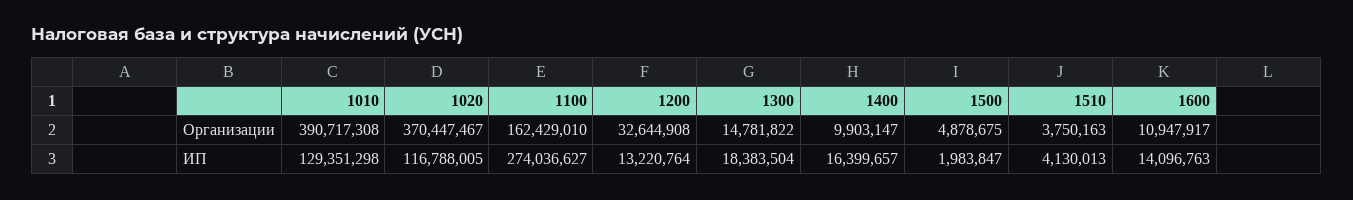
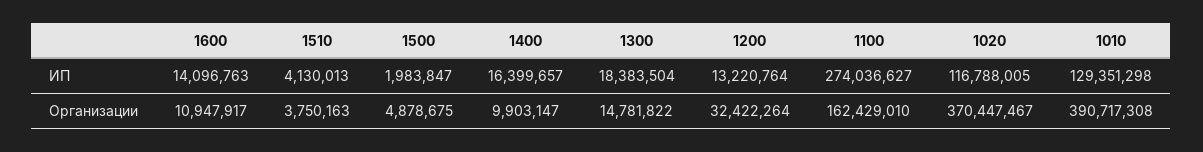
  {
    "1010": {
      "Организации": 390717308,
      "ИП": 129351298
    },
    "1020": {
      "Организации": 370447467,
      "ИП": 116788005
    },
    "1100": {
      "Организации": 162429010,
      "ИП": 274036627
    },
    "1200": {
-     "Организации": 32644908,
+     "Организации": 32422264,
      "ИП": 13220764
    },
    "1300": {
      "Организации": 14781822,
      "ИП": 18383504
    },
    "1400": {
      "Организации": 9903147,
      "ИП": 16399657
    },
    "1500": {
      "Организации": 4878675,
      "ИП": 1983847
    },
    "1510": {
      "Организации": 3750163,
      "ИП": 4130013
    },
    "1600": {
      "Организации": 10947917,
      "ИП": 14096763
    }
  }

